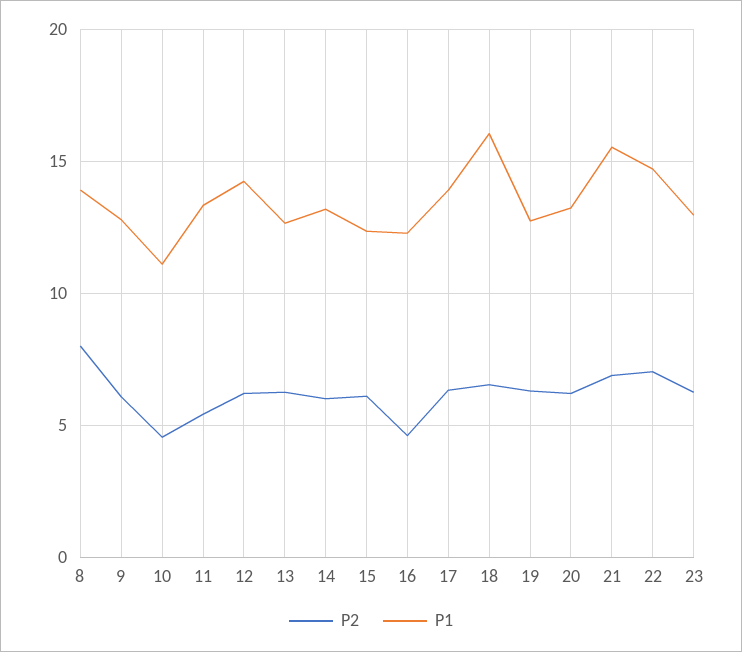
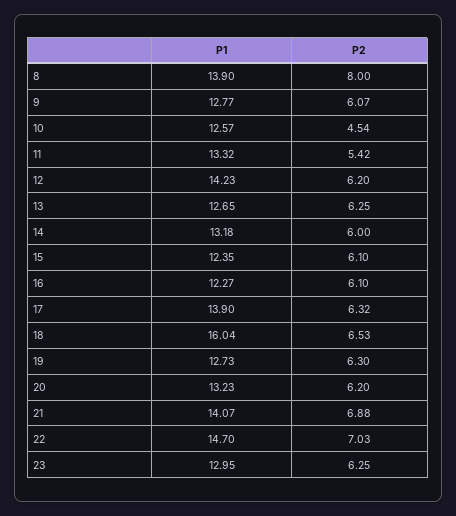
  {
    "P2": {
      "8": 8,
      "9": 6.07,
      "10": 4.54,
      "11": 5.42,
      "12": 6.2,
      "13": 6.25,
      "14": 6,
      "15": 6.1,
-     "16": 4.5,
+     "16": 6.1,
      "17": 6.32,
      "18": 6.53,
      "19": 6.3,
      "20": 6.2,
      "21": 6.88,
      "22": 7.03,
      "23": 6.25
    },
    "P1": {
      "8": 13.9,
      "9": 12.77,
-     "10": 11,
+     "10": 12.57,
      "11": 13.32,
      "12": 14.23,
      "13": 12.65,
      "14": 13.18,
      "15": 12.35,
      "16": 12.27,
      "17": 13.9,
      "18": 16.04,
      "19": 12.73,
      "20": 13.23,
-     "21": 15.5,
+     "21": 14.07,
      "22": 14.7,
      "23": 12.95
    }
  }

